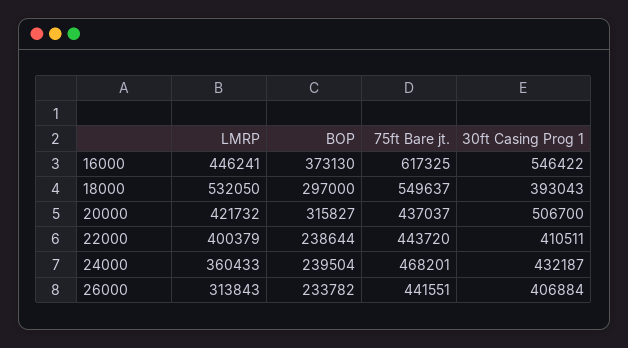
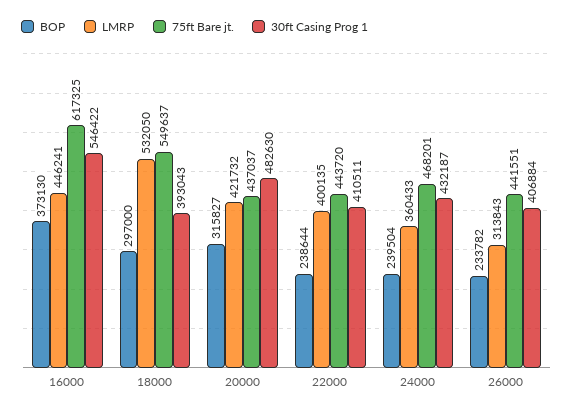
  {
    "LMRP": {
      "16000": 446241,
      "18000": 532050,
      "20000": 421732,
-     "22000": 400379,
+     "22000": 400135,
      "24000": 360433,
      "26000": 313843
    },
    "BOP": {
      "16000": 373130,
      "18000": 297000,
      "20000": 315827,
      "22000": 238644,
      "24000": 239504,
      "26000": 233782
    },
    "75ft Bare jt.": {
      "16000": 617325,
      "18000": 549637,
      "20000": 437037,
      "22000": 443720,
      "24000": 468201,
      "26000": 441551
    },
    "30ft Casing Prog 1": {
      "16000": 546422,
      "18000": 393043,
-     "20000": 506700,
+     "20000": 482630,
      "22000": 410511,
      "24000": 432187,
      "26000": 406884
    }
  }

